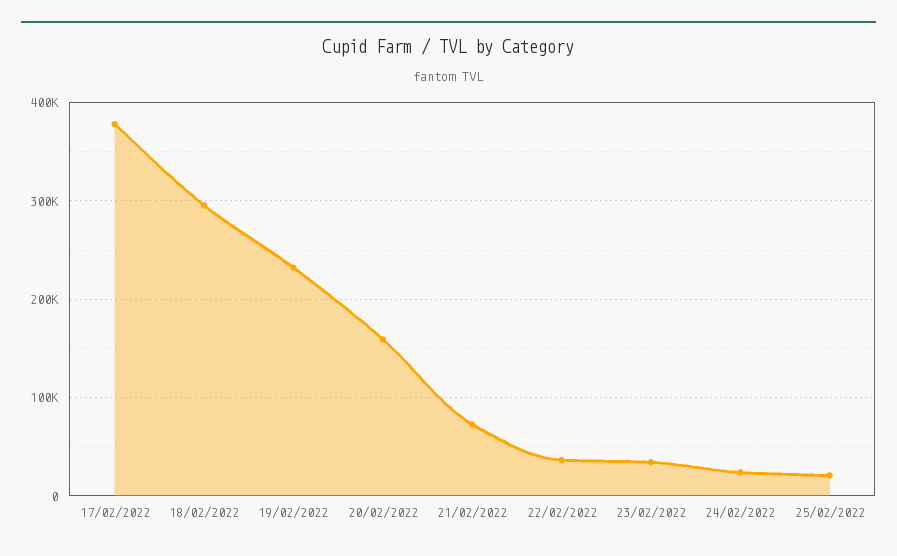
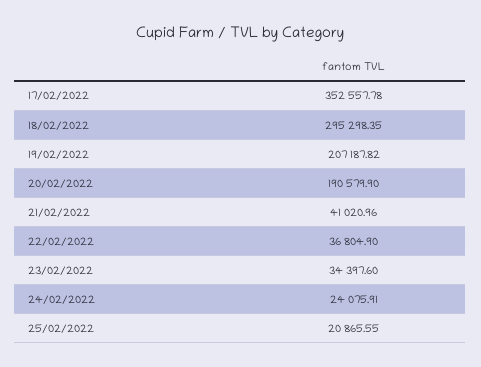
  {
-   "17/02/2022": 380000,
+   "17/02/2022": 352557.78,
    "18/02/2022": 295298.35,
-   "19/02/2022": 230000,
+   "19/02/2022": 207187.82,
-   "20/02/2022": 160000,
+   "20/02/2022": 190579.9,
-   "21/02/2022": 70000,
+   "21/02/2022": 41020.96,
    "22/02/2022": 36804.9,
    "23/02/2022": 34397.6,
    "24/02/2022": 24075.91,
    "25/02/2022": 20865.55
  }

